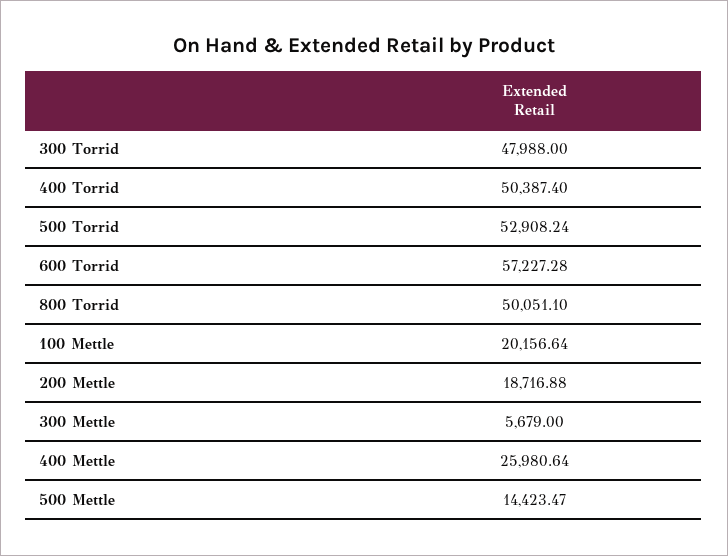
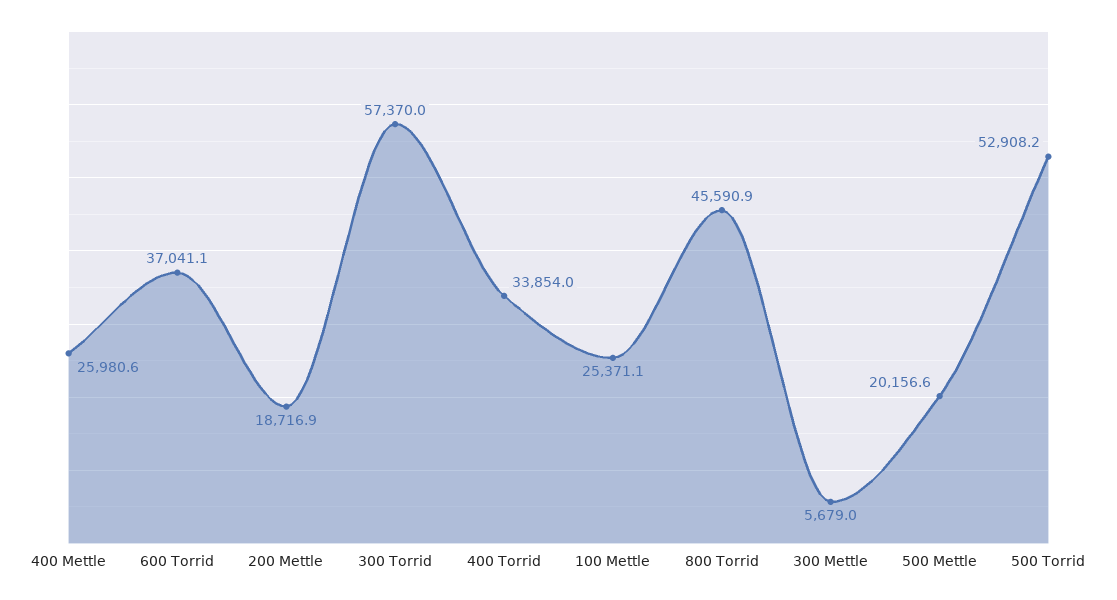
  {
-   "300 Torrid": 47988,
+   "300 Torrid": 57370,
-   "400 Torrid": 50387.4,
+   "400 Torrid": 33854,
    "500 Torrid": 52908.24,
-   "600 Torrid": 57227.28,
+   "600 Torrid": 37041.1,
-   "800 Torrid": 50051.1,
+   "800 Torrid": 45590.9,
-   "100 Mettle": 20156.64,
+   "100 Mettle": 25371.1,
    "200 Mettle": 18716.88,
    "300 Mettle": 5679,
    "400 Mettle": 25980.64,
-   "500 Mettle": 14423.47
+   "500 Mettle": 20156.6
  }

